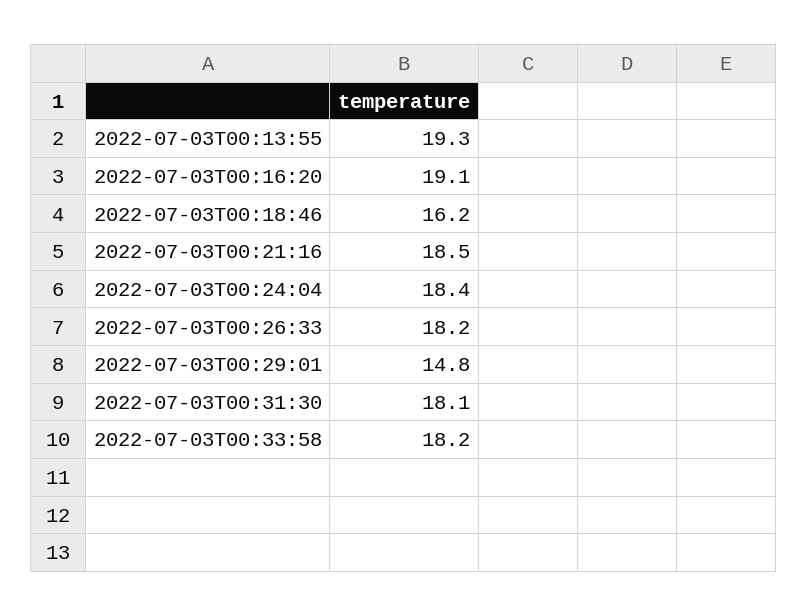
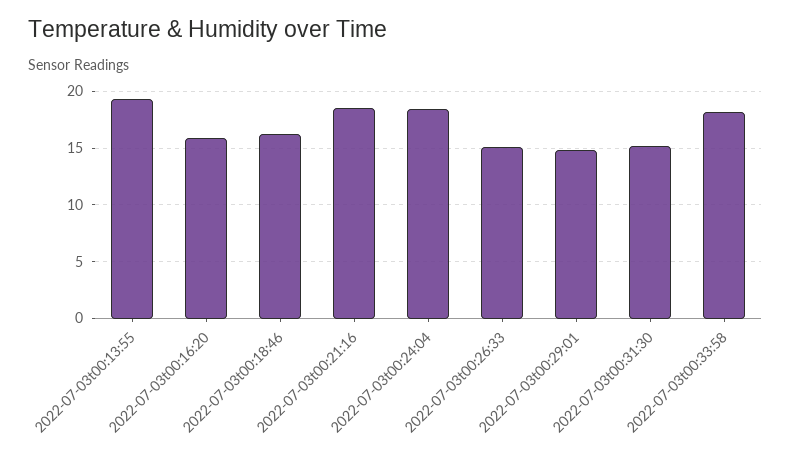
  {
    "2022-07-03T00:13:55": 19.3,
-   "2022-07-03T00:16:20": 19.1,
+   "2022-07-03T00:16:20": 16,
    "2022-07-03T00:18:46": 16.2,
    "2022-07-03T00:21:16": 18.5,
    "2022-07-03T00:24:04": 18.4,
-   "2022-07-03T00:26:33": 18.2,
+   "2022-07-03T00:26:33": 15,
    "2022-07-03T00:29:01": 14.8,
-   "2022-07-03T00:31:30": 18.1,
+   "2022-07-03T00:31:30": 15,
    "2022-07-03T00:33:58": 18.2
  }

